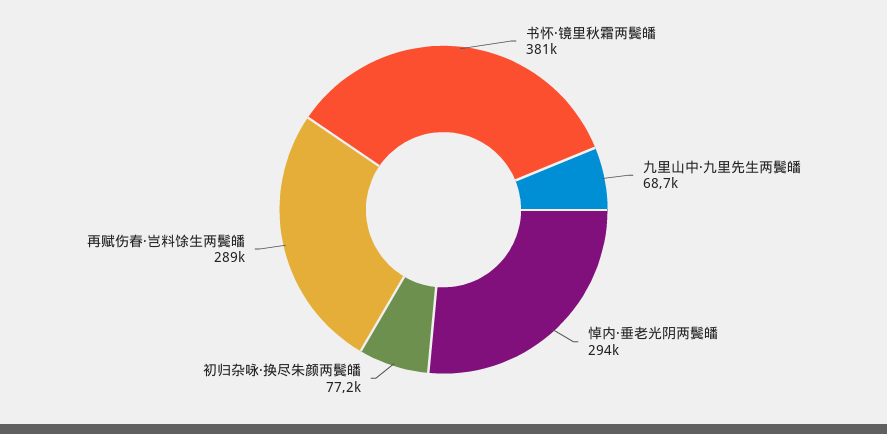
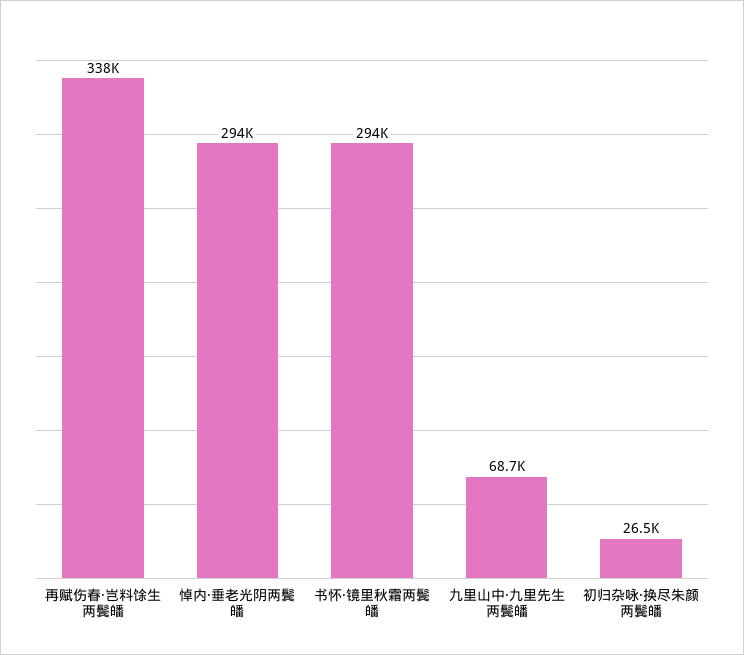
  {
-   "书怀·镜里秋霜两鬓皤": 381000,
+   "书怀·镜里秋霜两鬓皤": 294000,
    "九里山中·九里先生两鬓皤": 68700,
    "悼内·垂老光阴两鬓皤": 294000,
-   "初归杂咏·换尽朱颜两鬓皤": 77200,
+   "初归杂咏·换尽朱颜两鬓皤": 26500,
-   "再赋伤春·岂料馀生两鬓皤": 289000
+   "再赋伤春·岂料馀生两鬓皤": 338000
  }

